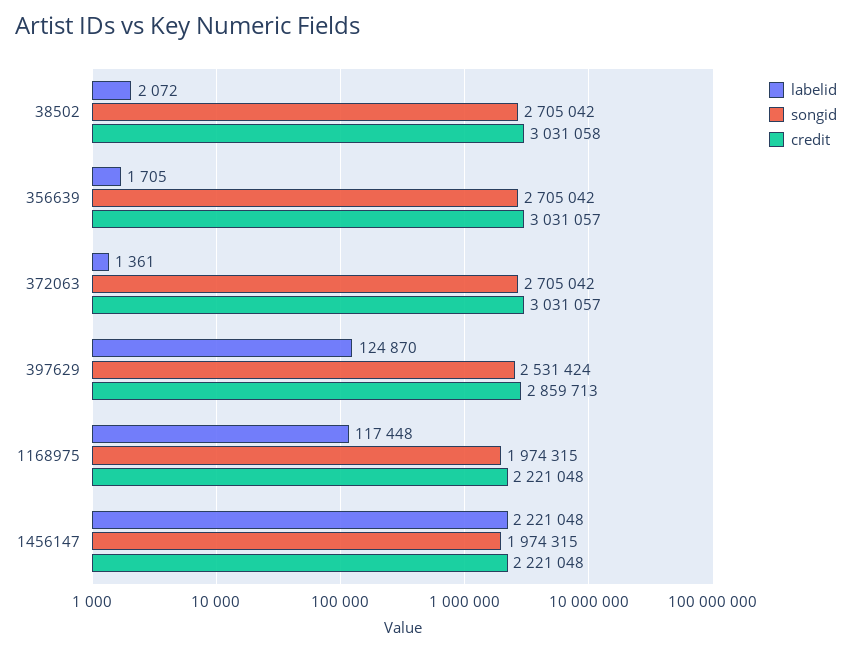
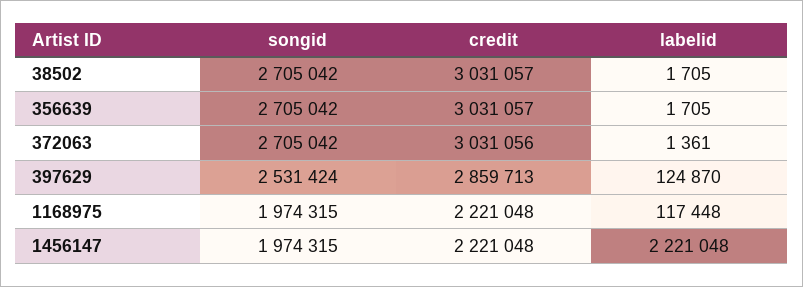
  {
    "labelid": {
-     "38502": 2072,
+     "38502": 1705,
      "356639": 1705,
      "372063": 1361,
      "397629": 124870,
      "1168975": 117448,
      "1456147": 2221048
    },
    "songid": {
      "38502": 2705042,
      "356639": 2705042,
      "372063": 2705042,
      "397629": 2531424,
      "1168975": 1974315,
      "1456147": 1974315
    },
    "credit": {
-     "38502": 3031058,
+     "38502": 3031057,
      "356639": 3031057,
-     "372063": 3031057,
+     "372063": 3031056,
      "397629": 2859713,
      "1168975": 2221048,
      "1456147": 2221048
    }
  }

